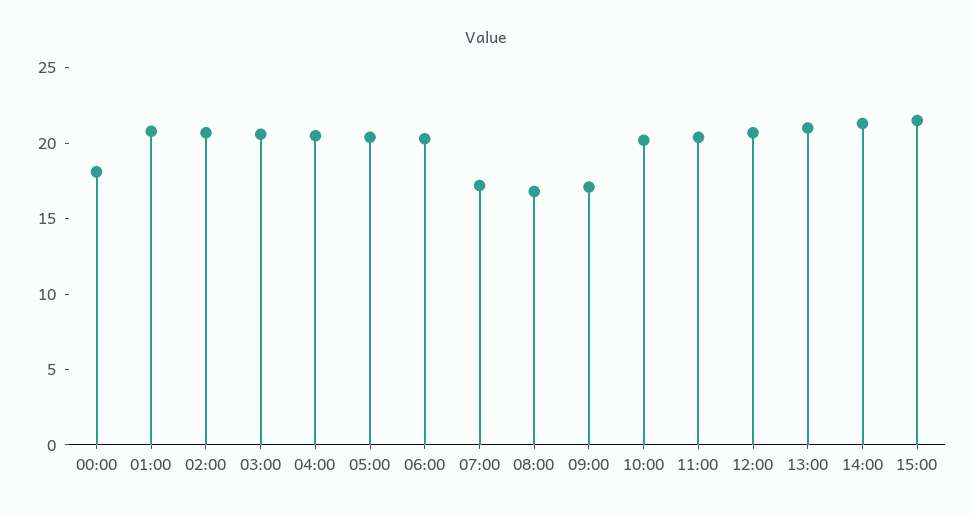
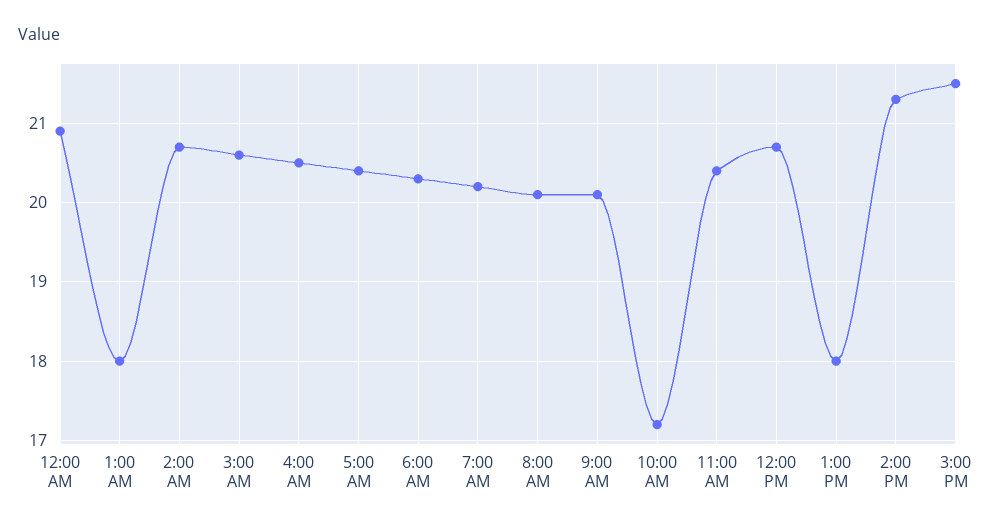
  {
-   "00:00": 18,
+   "00:00": 20.9,
-   "01:00": 21,
+   "01:00": 18,
    "02:00": 20.7,
    "03:00": 20.6,
    "04:00": 20.5,
    "05:00": 20.4,
    "06:00": 20.3,
-   "07:00": 17,
+   "07:00": 20.2,
-   "08:00": 17,
+   "08:00": 20.1,
-   "09:00": 17,
+   "09:00": 20.1,
-   "10:00": 20,
+   "10:00": 17.2,
    "11:00": 20.4,
    "12:00": 20.7,
-   "13:00": 21,
+   "13:00": 18,
    "14:00": 21.3,
    "15:00": 21.5
  }

